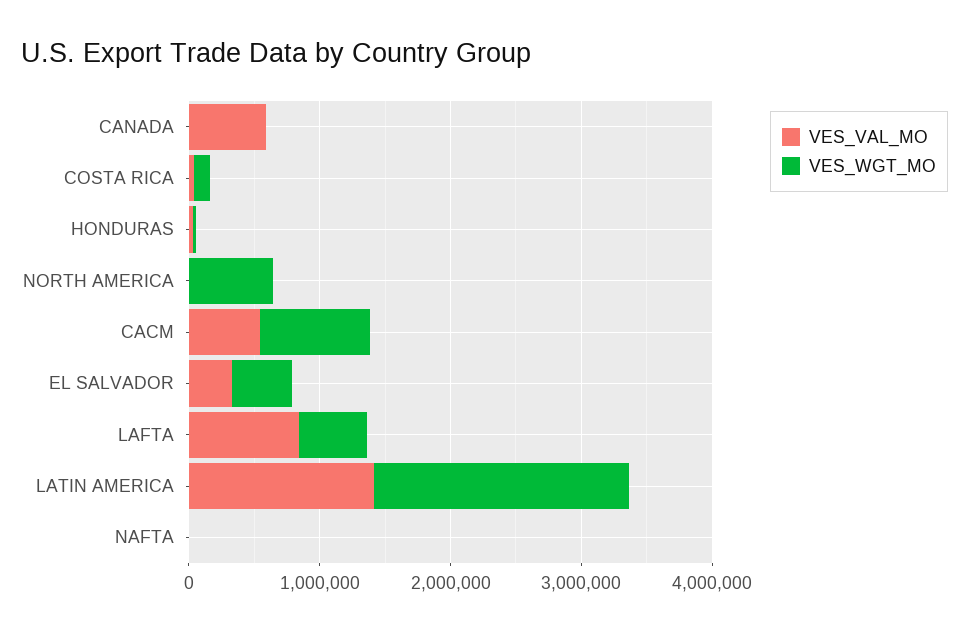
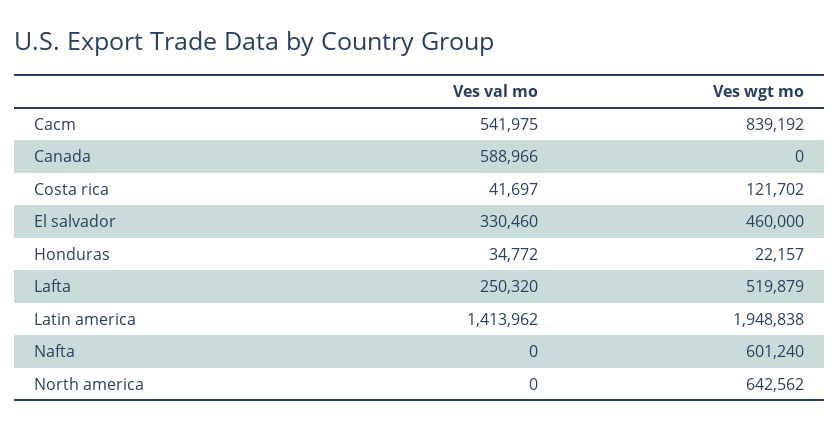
  {
    "VES_VAL_MO": {
      "CANADA": 588966,
      "COSTA RICA": 41697,
      "HONDURAS": 34772,
      "NORTH AMERICA": 0,
      "CACM": 541975,
      "EL SALVADOR": 330460,
-     "LAFTA": 800000,
+     "LAFTA": 250320,
      "LATIN AMERICA": 1413962,
      "NAFTA": 0
    },
    "VES_WGT_MO": {
      "CANADA": 0,
      "COSTA RICA": 121702,
      "HONDURAS": 22157,
      "NORTH AMERICA": 642562,
      "CACM": 839192,
      "EL SALVADOR": 460000,
      "LAFTA": 519879,
      "LATIN AMERICA": 1948838,
-     "NAFTA": 0
+     "NAFTA": 601240
    }
  }

